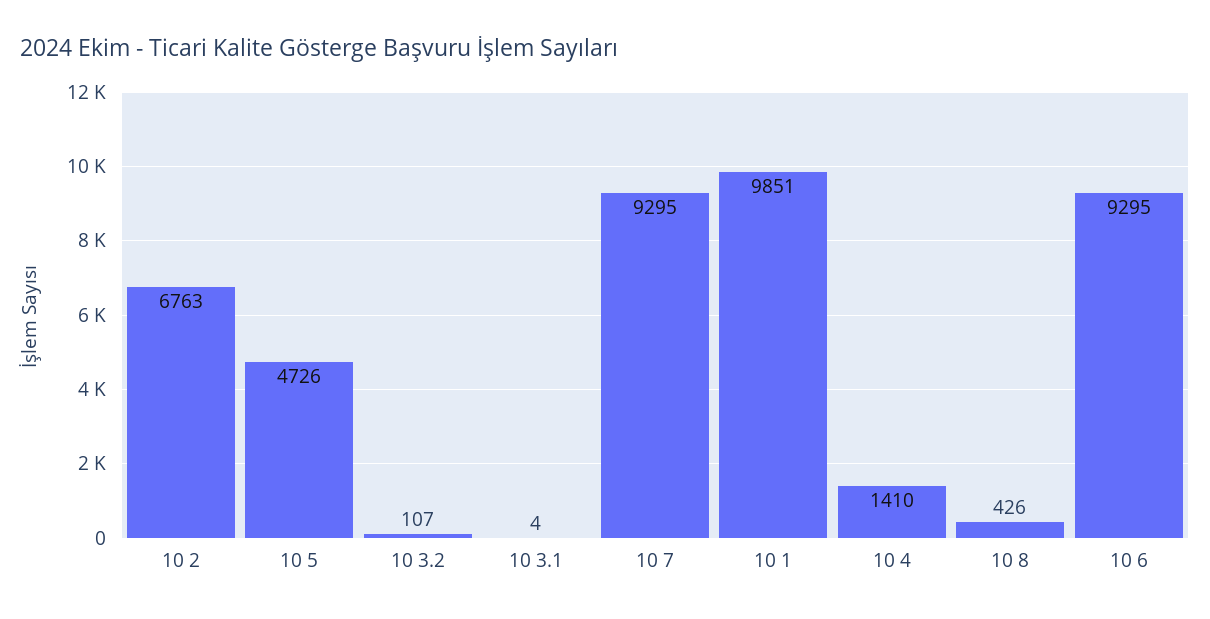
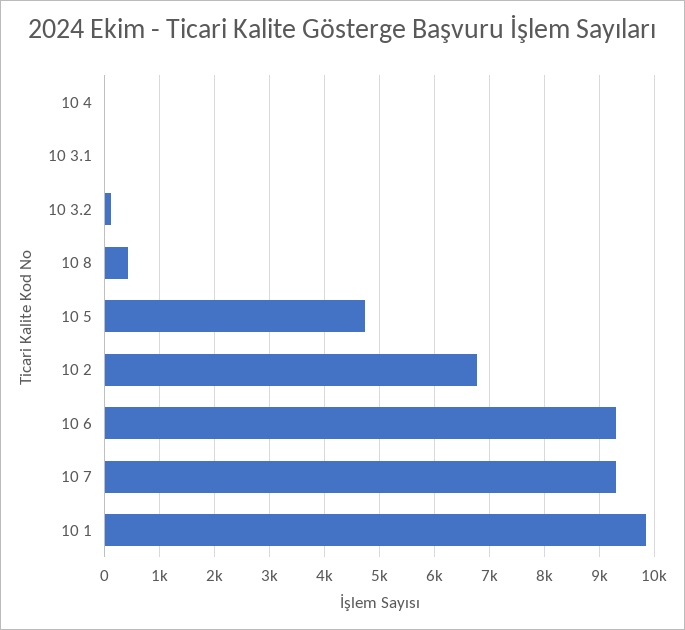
  {
    "10 2": 6763,
    "10 5": 4726,
    "10 3.2": 107,
    "10 3.1": 4,
    "10 7": 9295,
    "10 1": 9851,
-   "10 4": 1410,
+   "10 4": 0,
    "10 8": 426,
    "10 6": 9295
  }

